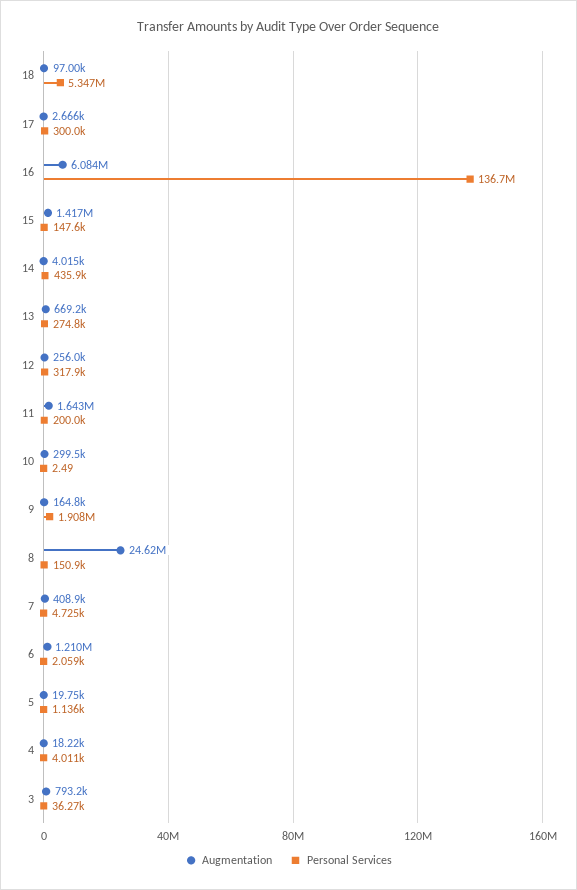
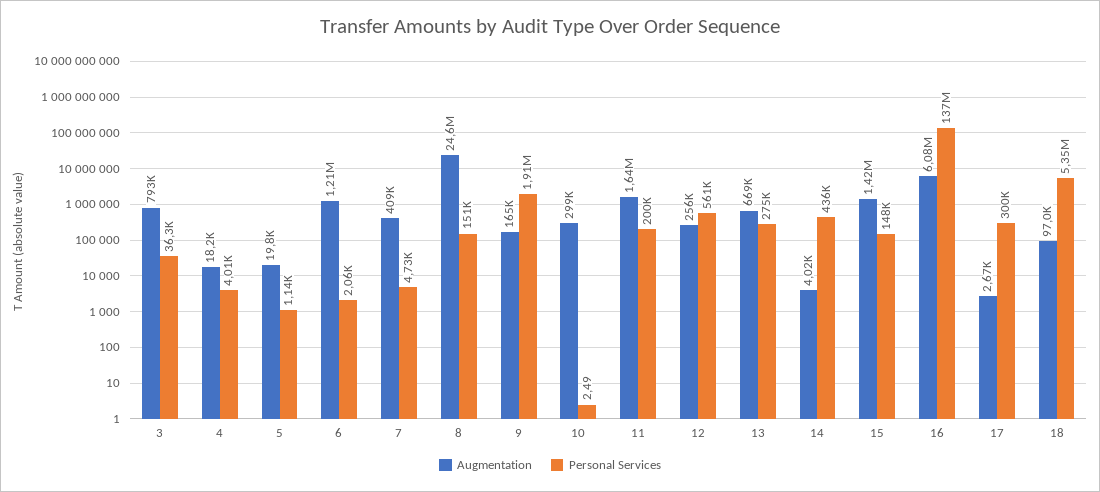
  {
    "Augmentation": {
      "18": 97000,
      "17": 2666,
      "16": 6084000,
      "15": 1417000,
      "14": 4015,
      "13": 669200,
      "12": 256000,
      "11": 1643000,
      "10": 299500,
      "9": 164800,
      "8": 24620000,
      "7": 408900,
      "6": 1210000,
      "5": 19750,
      "4": 18220,
      "3": 793200
    },
    "Personal Services": {
      "18": 5347000,
      "17": 300000,
      "16": 136700000,
      "15": 147600,
      "14": 435900,
      "13": 274800,
-     "12": 317900,
+     "12": 561000,
      "11": 200000,
      "10": 2.49,
      "9": 1908000,
      "8": 150900,
      "7": 4725,
      "6": 2059,
      "5": 1136,
      "4": 4011,
      "3": 36270
    }
  }

